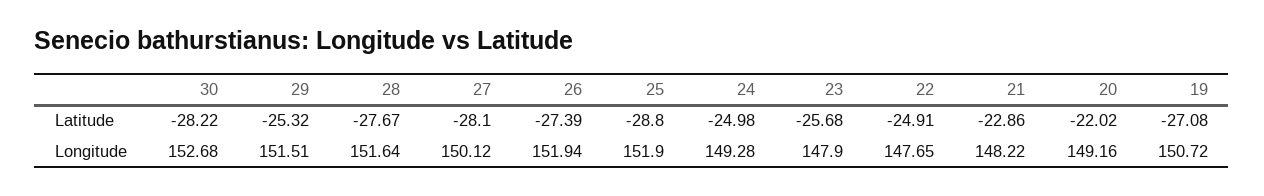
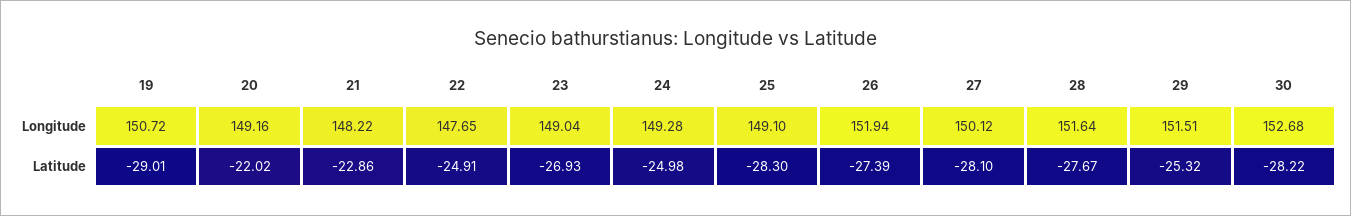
  {
    "30": {
      "Latitude": -28.22,
      "Longitude": 152.68
    },
    "29": {
      "Latitude": -25.32,
      "Longitude": 151.51
    },
    "28": {
      "Latitude": -27.67,
      "Longitude": 151.64
    },
    "27": {
      "Latitude": -28.1,
      "Longitude": 150.12
    },
    "26": {
      "Latitude": -27.39,
      "Longitude": 151.94
    },
    "25": {
-     "Latitude": -28.8,
+     "Latitude": -28.3,
-     "Longitude": 151.9
+     "Longitude": 149.1
    },
    "24": {
      "Latitude": -24.98,
      "Longitude": 149.28
    },
    "23": {
-     "Latitude": -25.68,
+     "Latitude": -26.93,
-     "Longitude": 147.9
+     "Longitude": 149.04
    },
    "22": {
      "Latitude": -24.91,
      "Longitude": 147.65
    },
    "21": {
      "Latitude": -22.86,
      "Longitude": 148.22
    },
    "20": {
      "Latitude": -22.02,
      "Longitude": 149.16
    },
    "19": {
-     "Latitude": -27.08,
+     "Latitude": -29.01,
      "Longitude": 150.72
    }
  }

